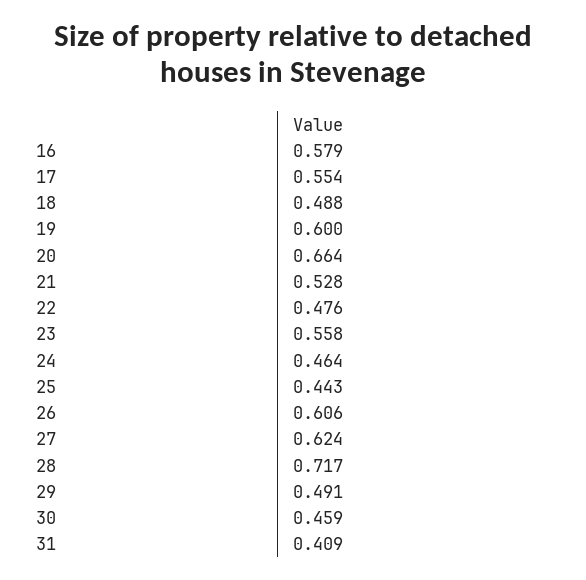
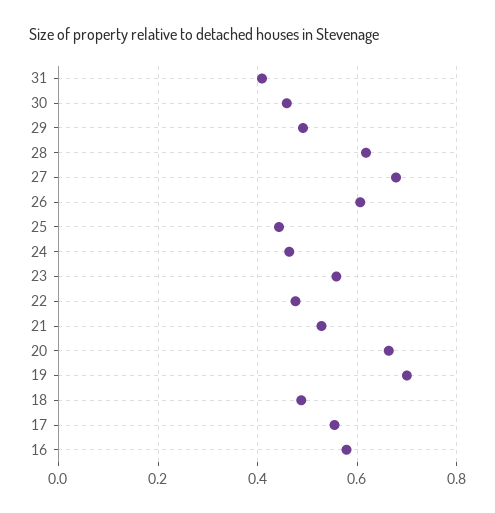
  {
    "16": 0.579,
    "17": 0.554,
    "18": 0.488,
-   "19": 0.6,
+   "19": 0.7,
    "20": 0.664,
    "21": 0.528,
    "22": 0.476,
    "23": 0.558,
    "24": 0.464,
    "25": 0.443,
    "26": 0.606,
-   "27": 0.624,
+   "27": 0.68,
-   "28": 0.717,
+   "28": 0.62,
    "29": 0.491,
    "30": 0.459,
    "31": 0.409
  }

